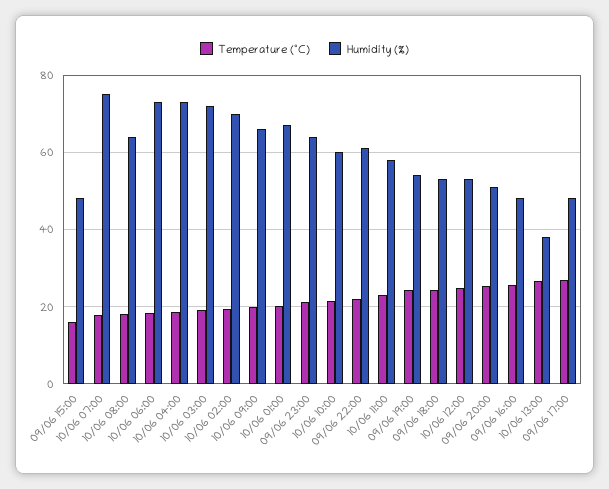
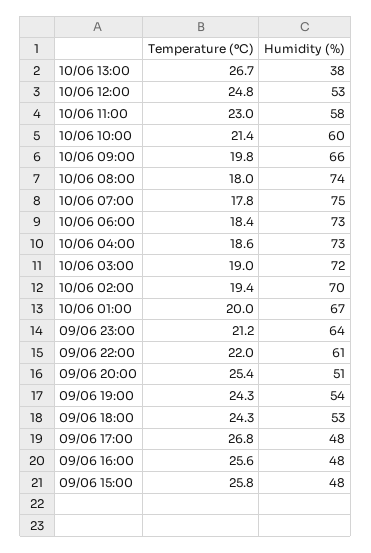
  {
    "Temperature (ºC)": {
-     "09/06 15:00": 16,
+     "09/06 15:00": 25.8,
      "10/06 07:00": 17.8,
      "10/06 08:00": 18,
      "10/06 06:00": 18.4,
      "10/06 04:00": 18.6,
      "10/06 03:00": 19,
      "10/06 02:00": 19.4,
      "10/06 09:00": 19.8,
      "10/06 01:00": 20,
      "09/06 23:00": 21.2,
      "10/06 10:00": 21.4,
      "09/06 22:00": 22,
      "10/06 11:00": 23,
      "09/06 19:00": 24.3,
      "09/06 18:00": 24.3,
      "10/06 12:00": 24.8,
      "09/06 20:00": 25.4,
      "09/06 16:00": 25.6,
      "10/06 13:00": 26.7,
      "09/06 17:00": 26.8
    },
    "Humidity (%)": {
      "09/06 15:00": 48,
      "10/06 07:00": 75,
-     "10/06 08:00": 64,
+     "10/06 08:00": 74,
      "10/06 06:00": 73,
      "10/06 04:00": 73,
      "10/06 03:00": 72,
      "10/06 02:00": 70,
      "10/06 09:00": 66,
      "10/06 01:00": 67,
      "09/06 23:00": 64,
      "10/06 10:00": 60,
      "09/06 22:00": 61,
      "10/06 11:00": 58,
      "09/06 19:00": 54,
      "09/06 18:00": 53,
      "10/06 12:00": 53,
      "09/06 20:00": 51,
      "09/06 16:00": 48,
      "10/06 13:00": 38,
      "09/06 17:00": 48
    }
  }

